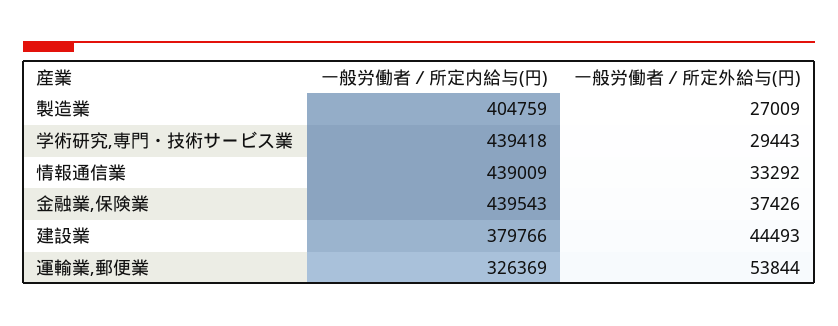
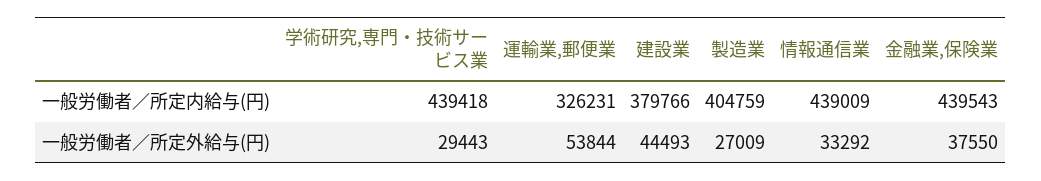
  {
    "一般労働者／所定内給与(円)": {
      "製造業": 404759,
      "学術研究,専門・技術サービス業": 439418,
      "情報通信業": 439009,
      "金融業,保険業": 439543,
      "建設業": 379766,
-     "運輸業,郵便業": 326369
+     "運輸業,郵便業": 326231
    },
    "一般労働者／所定外給与(円)": {
      "製造業": 27009,
      "学術研究,専門・技術サービス業": 29443,
      "情報通信業": 33292,
-     "金融業,保険業": 37426,
+     "金融業,保険業": 37550,
      "建設業": 44493,
      "運輸業,郵便業": 53844
    }
  }

